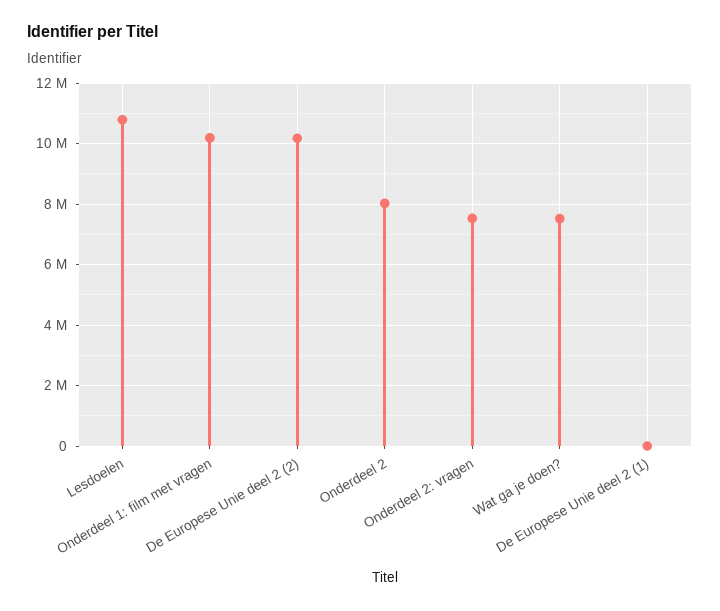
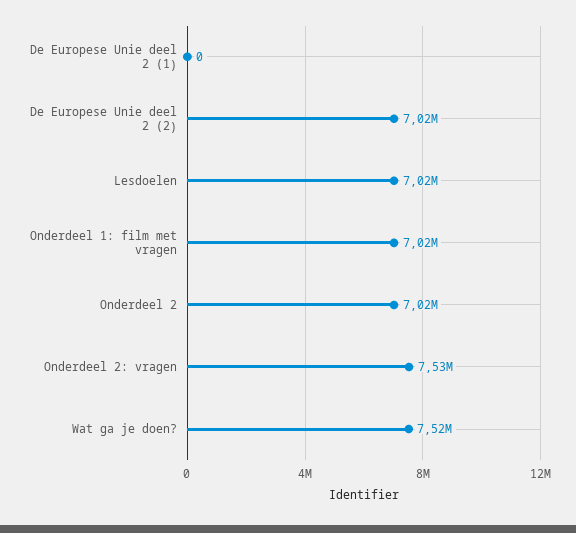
  {
-   "Lesdoelen": 10800000,
+   "Lesdoelen": 7020000,
-   "Onderdeel 1: film met vragen": 10200000,
+   "Onderdeel 1: film met vragen": 7020000,
-   "De Europese Unie deel 2 (2)": 10200000,
+   "De Europese Unie deel 2 (2)": 7020000,
-   "Onderdeel 2": 8000000,
+   "Onderdeel 2": 7020000,
    "Onderdeel 2: vragen": 7530000,
    "Wat ga je doen?": 7520000,
    "De Europese Unie deel 2 (1)": 0
  }

